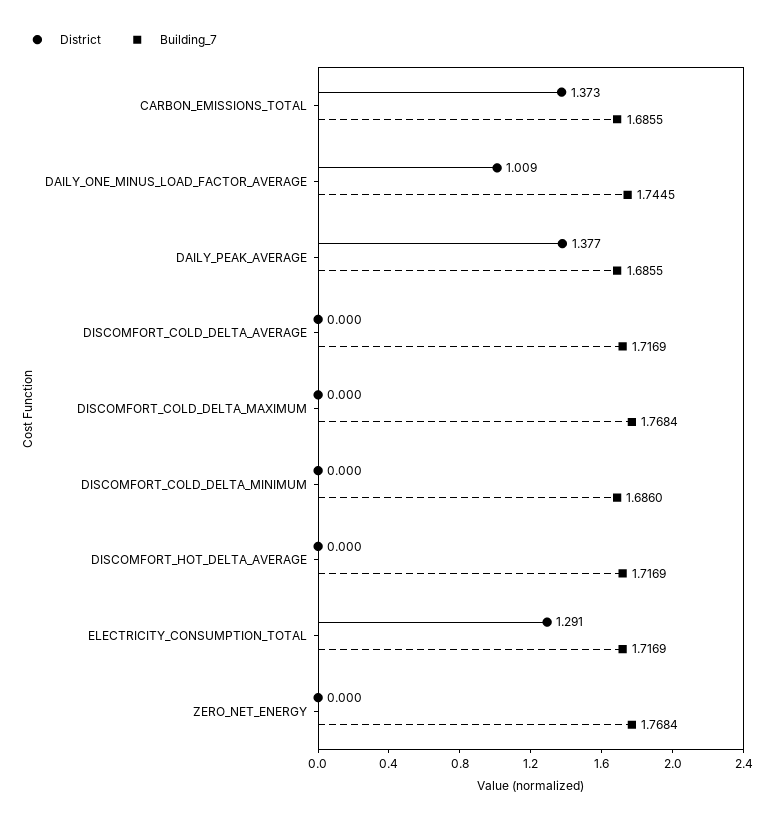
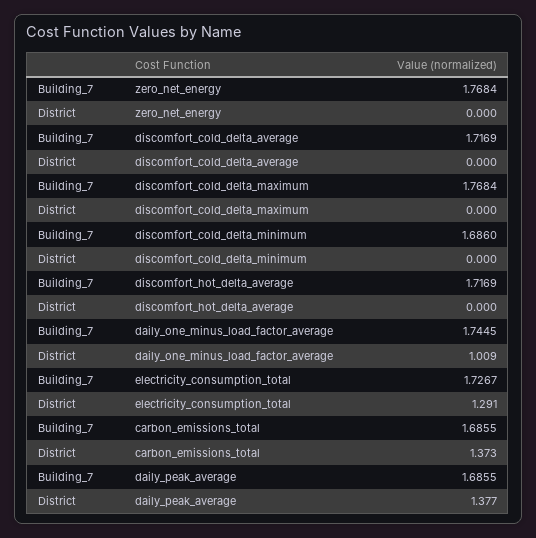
  {
    "District": {
      "CARBON_EMISSIONS_TOTAL": 1.373,
      "DAILY_ONE_MINUS_LOAD_FACTOR_AVERAGE": 1.009,
      "DAILY_PEAK_AVERAGE": 1.377,
      "DISCOMFORT_COLD_DELTA_AVERAGE": 0,
      "DISCOMFORT_COLD_DELTA_MAXIMUM": 0,
      "DISCOMFORT_COLD_DELTA_MINIMUM": 0,
      "DISCOMFORT_HOT_DELTA_AVERAGE": 0,
      "ELECTRICITY_CONSUMPTION_TOTAL": 1.291,
      "ZERO_NET_ENERGY": 0
    },
    "Building_7": {
      "CARBON_EMISSIONS_TOTAL": 1.6855,
      "DAILY_ONE_MINUS_LOAD_FACTOR_AVERAGE": 1.7445,
      "DAILY_PEAK_AVERAGE": 1.6855,
      "DISCOMFORT_COLD_DELTA_AVERAGE": 1.7169,
      "DISCOMFORT_COLD_DELTA_MAXIMUM": 1.7684,
      "DISCOMFORT_COLD_DELTA_MINIMUM": 1.686,
      "DISCOMFORT_HOT_DELTA_AVERAGE": 1.7169,
-     "ELECTRICITY_CONSUMPTION_TOTAL": 1.7169,
+     "ELECTRICITY_CONSUMPTION_TOTAL": 1.7267,
      "ZERO_NET_ENERGY": 1.7684
    }
  }

